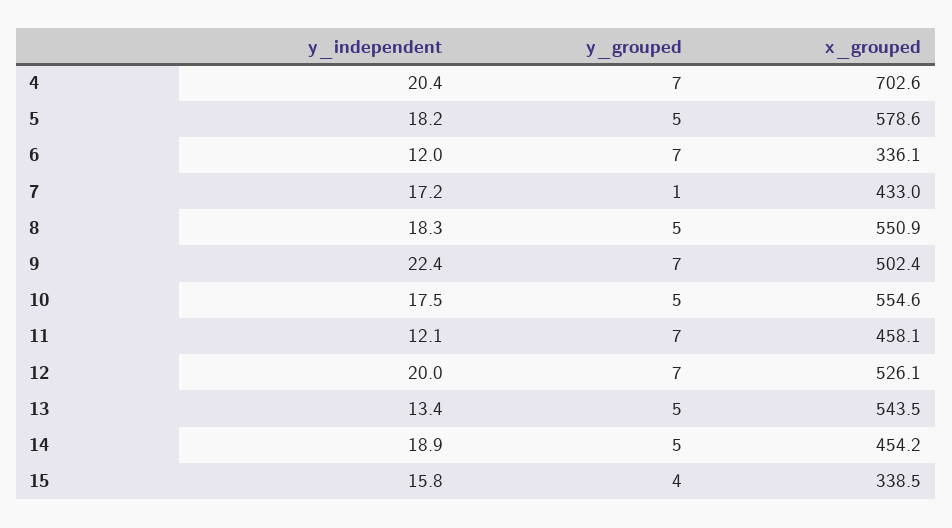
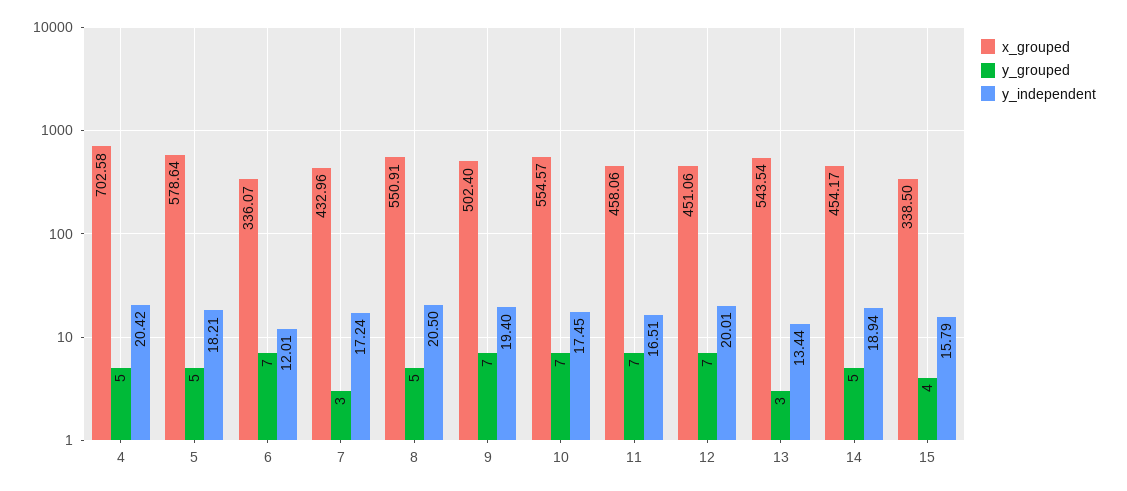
  {
    "y_independent": {
      "4": 20.42,
      "5": 18.21,
      "6": 12.01,
      "7": 17.24,
-     "8": 18.3,
+     "8": 20.5,
-     "9": 22.4,
+     "9": 19.4,
      "10": 17.45,
-     "11": 12.1,
+     "11": 16.51,
      "12": 20.01,
      "13": 13.44,
      "14": 18.94,
      "15": 15.79
    },
    "y_grouped": {
-     "4": 7,
+     "4": 5,
      "5": 5,
      "6": 7,
-     "7": 1,
+     "7": 3,
      "8": 5,
      "9": 7,
-     "10": 5,
+     "10": 7,
      "11": 7,
      "12": 7,
-     "13": 5,
+     "13": 3,
      "14": 5,
      "15": 4
    },
    "x_grouped": {
      "4": 702.58,
      "5": 578.64,
      "6": 336.07,
      "7": 432.96,
      "8": 550.91,
      "9": 502.4,
      "10": 554.57,
      "11": 458.06,
-     "12": 526.1,
+     "12": 451.06,
      "13": 543.54,
      "14": 454.17,
      "15": 338.5
    }
  }

